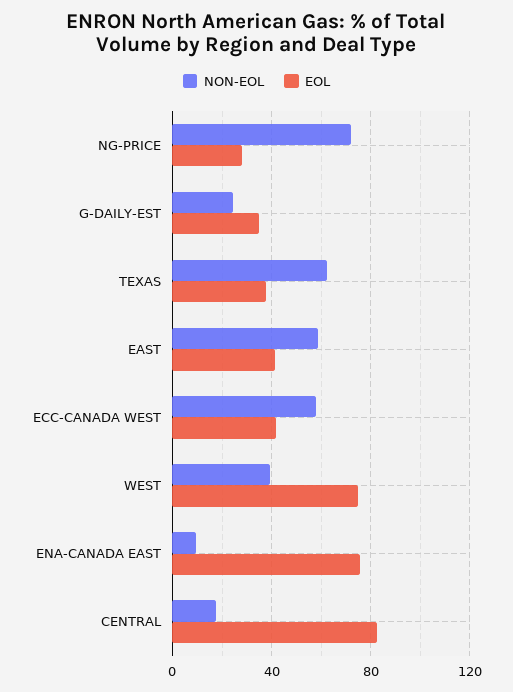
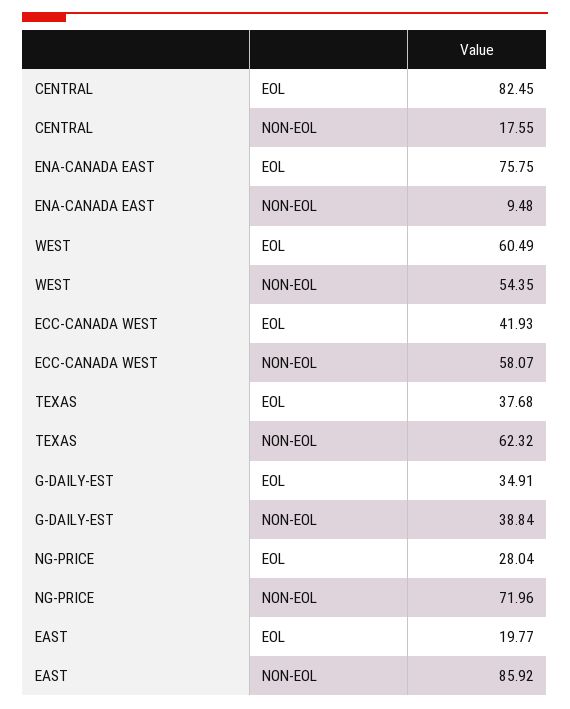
  {
    "NON-EOL": {
      "NG-PRICE": 71.96,
-     "G-DAILY-EST": 25,
+     "G-DAILY-EST": 38.84,
      "TEXAS": 62.32,
-     "EAST": 60,
+     "EAST": 85.92,
      "ECC-CANADA WEST": 58.07,
-     "WEST": 40,
+     "WEST": 54.35,
      "ENA-CANADA EAST": 9.48,
      "CENTRAL": 17.55
    },
    "EOL": {
      "NG-PRICE": 28.04,
      "G-DAILY-EST": 34.91,
      "TEXAS": 37.68,
-     "EAST": 40,
+     "EAST": 19.77,
      "ECC-CANADA WEST": 41.93,
-     "WEST": 75,
+     "WEST": 60.49,
      "ENA-CANADA EAST": 75.75,
      "CENTRAL": 82.45
    }
  }

